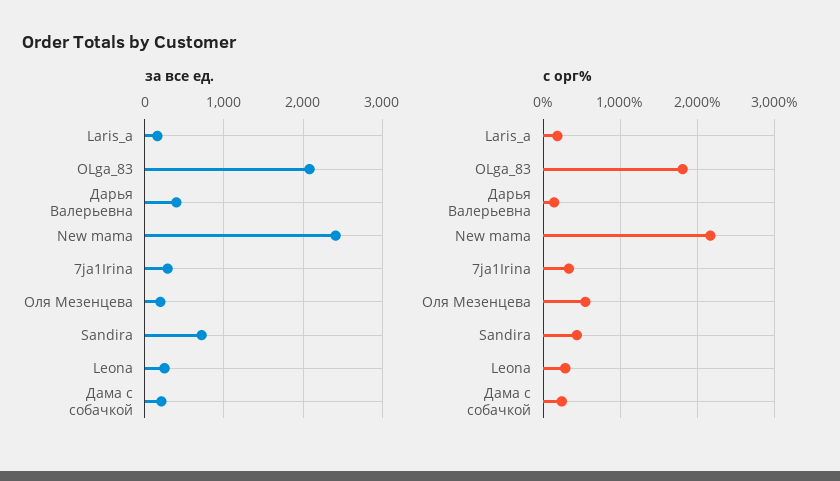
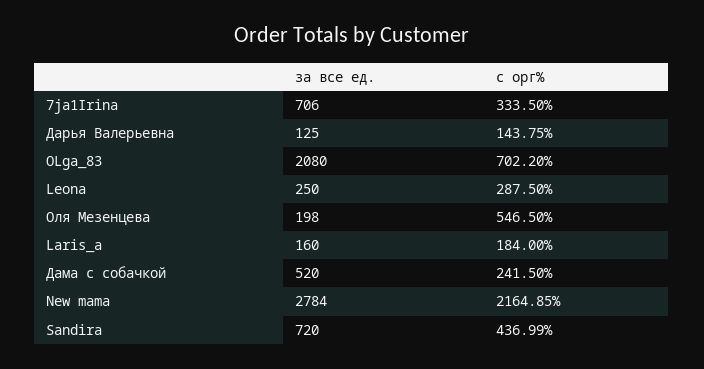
  {
    "за все ед.": {
      "Laris_a": 160,
      "OLga_83": 2080,
-     "Дарья Валерьевна": 400,
+     "Дарья Валерьевна": 125,
-     "New mama": 2400,
+     "New mama": 2784,
-     "7ja1Irina": 300,
+     "7ja1Irina": 706,
      "Оля Мезенцева": 198,
      "Sandira": 720,
      "Leona": 250,
-     "Дама с собачкой": 200
+     "Дама с собачкой": 520
    },
    "с орг%": {
      "Laris_a": 184,
-     "OLga_83": 1800,
+     "OLga_83": 702.2,
      "Дарья Валерьевна": 143.75,
      "New mama": 2164.85,
      "7ja1Irina": 333.5,
      "Оля Мезенцева": 546.5,
      "Sandira": 436.99,
      "Leona": 287.5,
      "Дама с собачкой": 241.5
    }
  }

